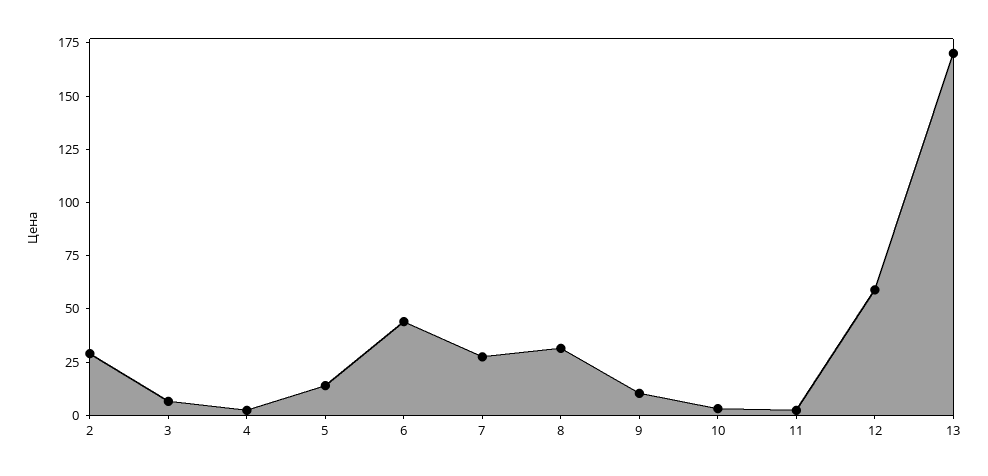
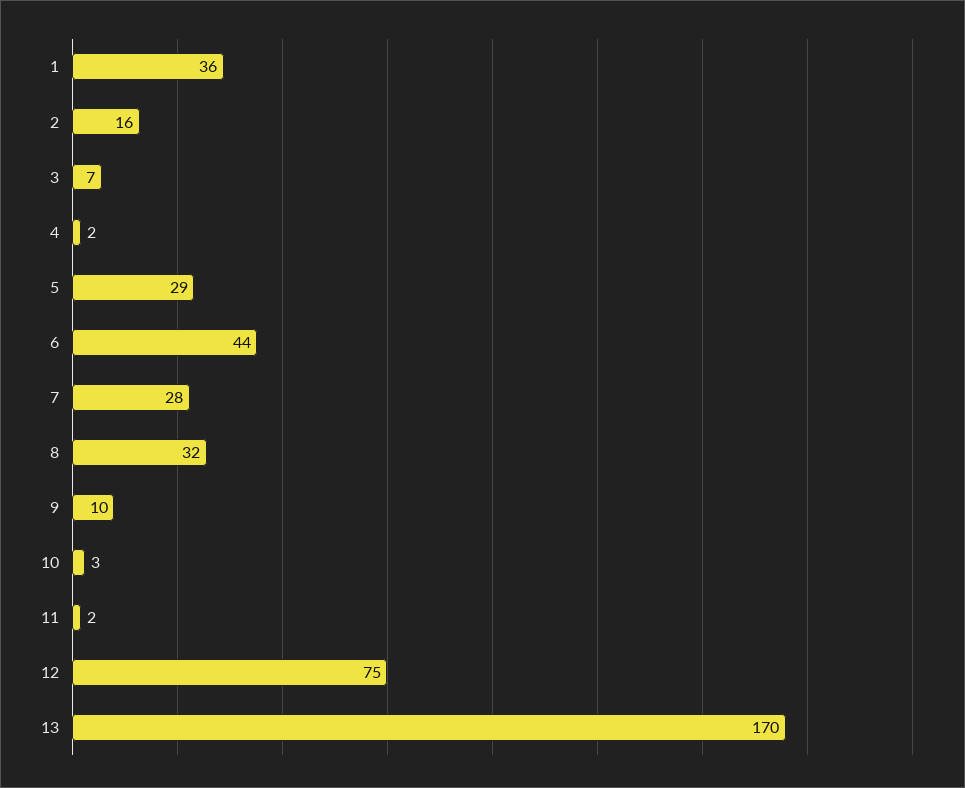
  {
-   "2": 30,
+   "2": 16,
    "3": 7,
    "4": 2,
-   "5": 15,
+   "5": 29,
    "6": 44,
    "7": 28,
    "8": 32,
    "9": 10,
    "10": 3,
    "11": 2,
-   "12": 60,
+   "12": 75,
-   "13": 170
+   "13": 170,
+   "1": 36
  }

